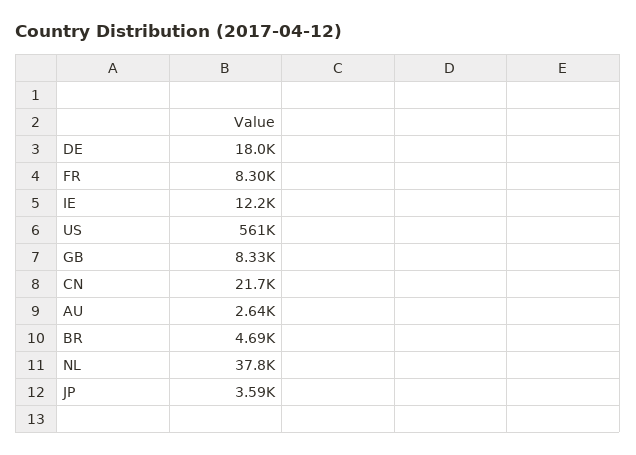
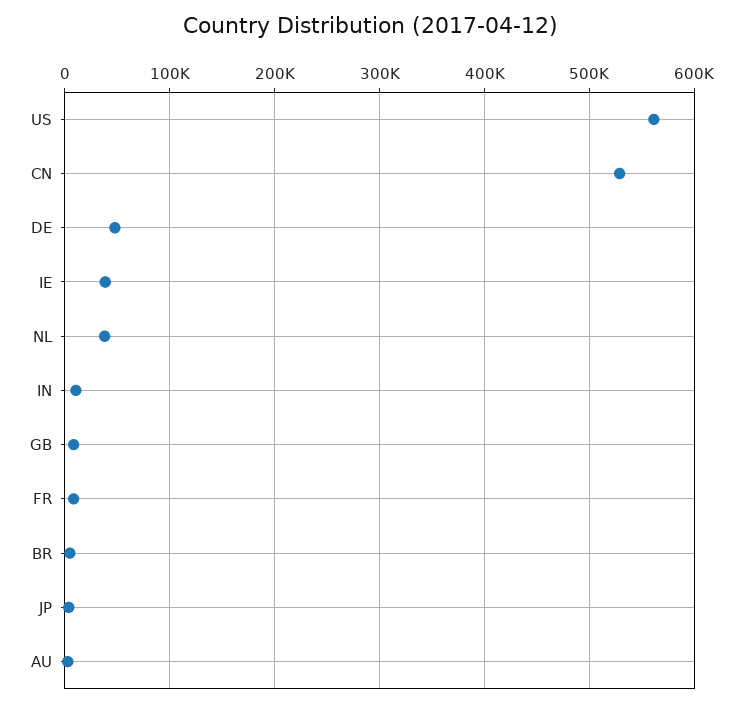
  {
-   "DE": 18000,
+   "DE": 50000,
    "FR": 8300,
-   "IE": 12200,
+   "IE": 40000,
    "US": 561000,
    "GB": 8330,
-   "CN": 21700,
+   "CN": 530000,
    "AU": 2640,
    "BR": 4690,
    "NL": 37800,
-   "JP": 3590
+   "JP": 3590,
+   "IN": 10000
  }

